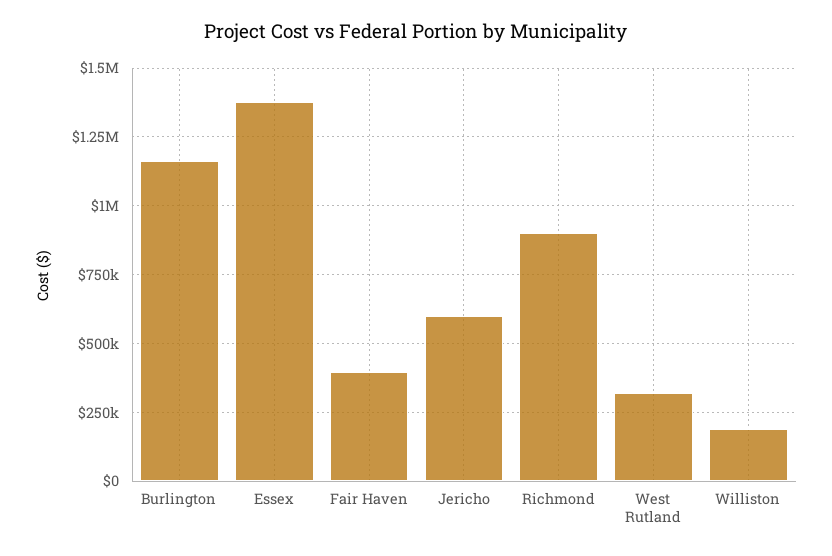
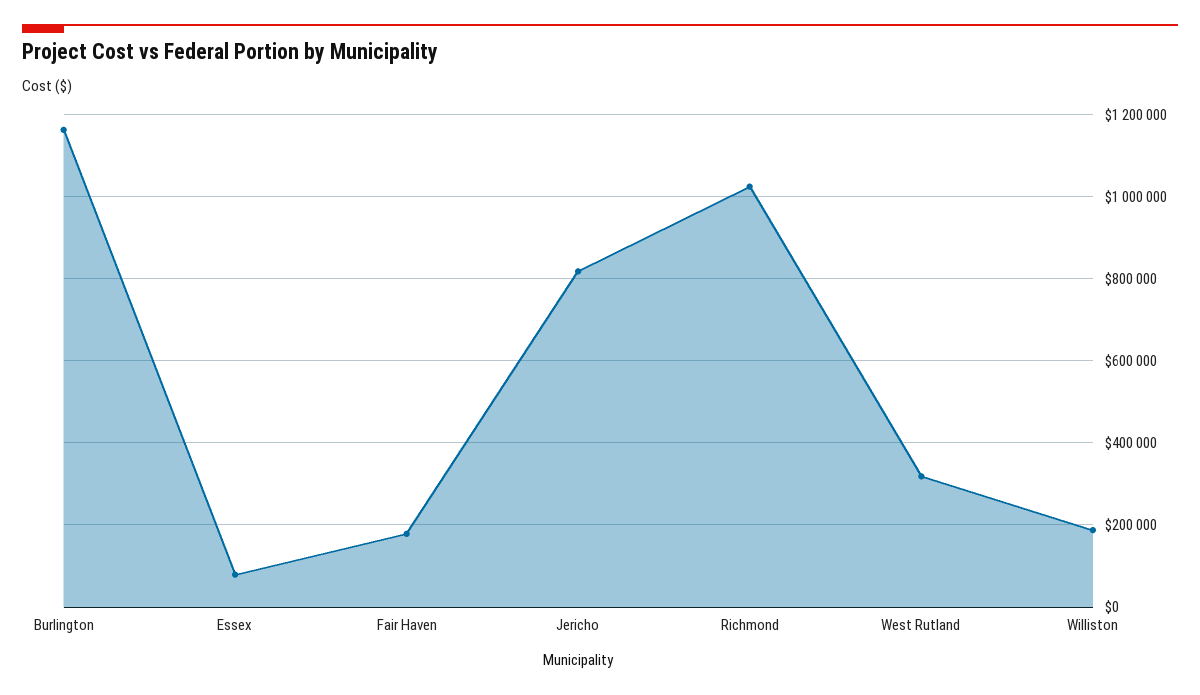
  {
    "Burlington": 1160000,
-   "Essex": 1375000,
+   "Essex": 80000,
-   "Fair Haven": 400000,
+   "Fair Haven": 180000,
-   "Jericho": 600000,
+   "Jericho": 820000,
-   "Richmond": 900000,
+   "Richmond": 1020000,
    "West Rutland": 320000,
    "Williston": 180000
  }

